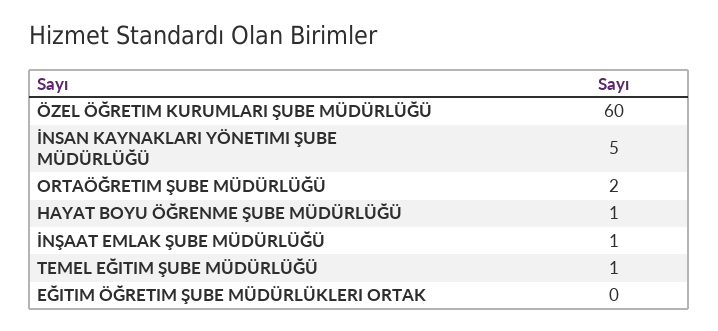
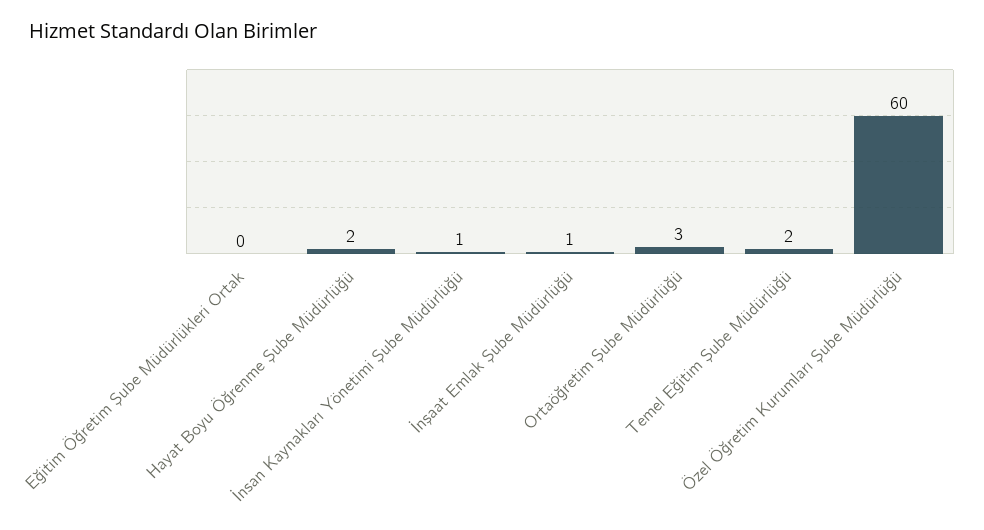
  {
    "ÖZEL ÖĞRETIM KURUMLARI ŞUBE MÜDÜRLÜĞÜ": 60,
-   "İNSAN KAYNAKLARI YÖNETIMI ŞUBE MÜDÜRLÜĞÜ": 5,
+   "İNSAN KAYNAKLARI YÖNETIMI ŞUBE MÜDÜRLÜĞÜ": 1,
-   "ORTAÖĞRETIM ŞUBE MÜDÜRLÜĞÜ": 2,
+   "ORTAÖĞRETIM ŞUBE MÜDÜRLÜĞÜ": 3,
-   "HAYAT BOYU ÖĞRENME ŞUBE MÜDÜRLÜĞÜ": 1,
+   "HAYAT BOYU ÖĞRENME ŞUBE MÜDÜRLÜĞÜ": 2,
    "İNŞAAT EMLAK ŞUBE MÜDÜRLÜĞÜ": 1,
-   "TEMEL EĞITIM ŞUBE MÜDÜRLÜĞÜ": 1,
+   "TEMEL EĞITIM ŞUBE MÜDÜRLÜĞÜ": 2,
    "EĞITIM ÖĞRETIM ŞUBE MÜDÜRLÜKLERI ORTAK": 0
  }

